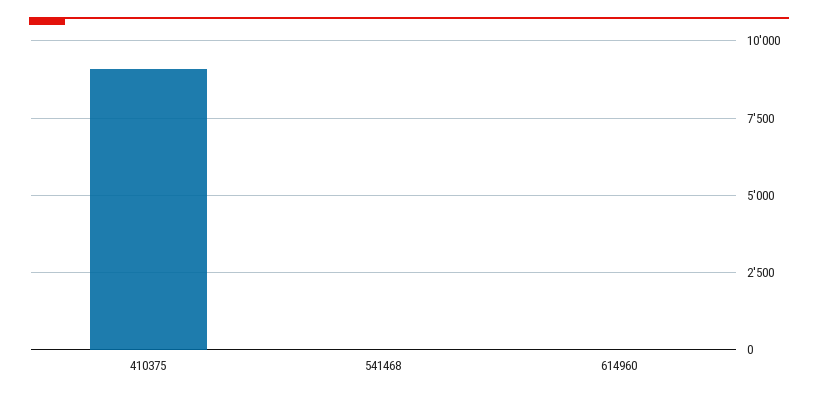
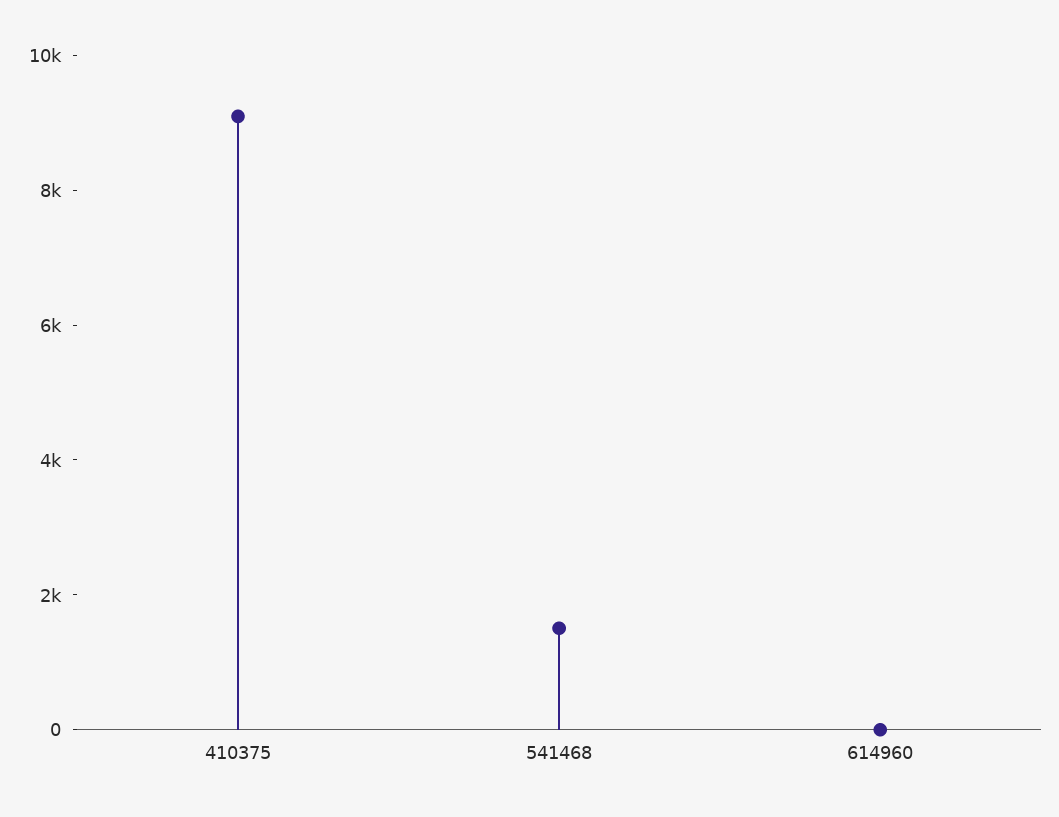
  {
    "410375": 9000,
-   "541468": 0,
+   "541468": 1500,
    "614960": 0
  }

